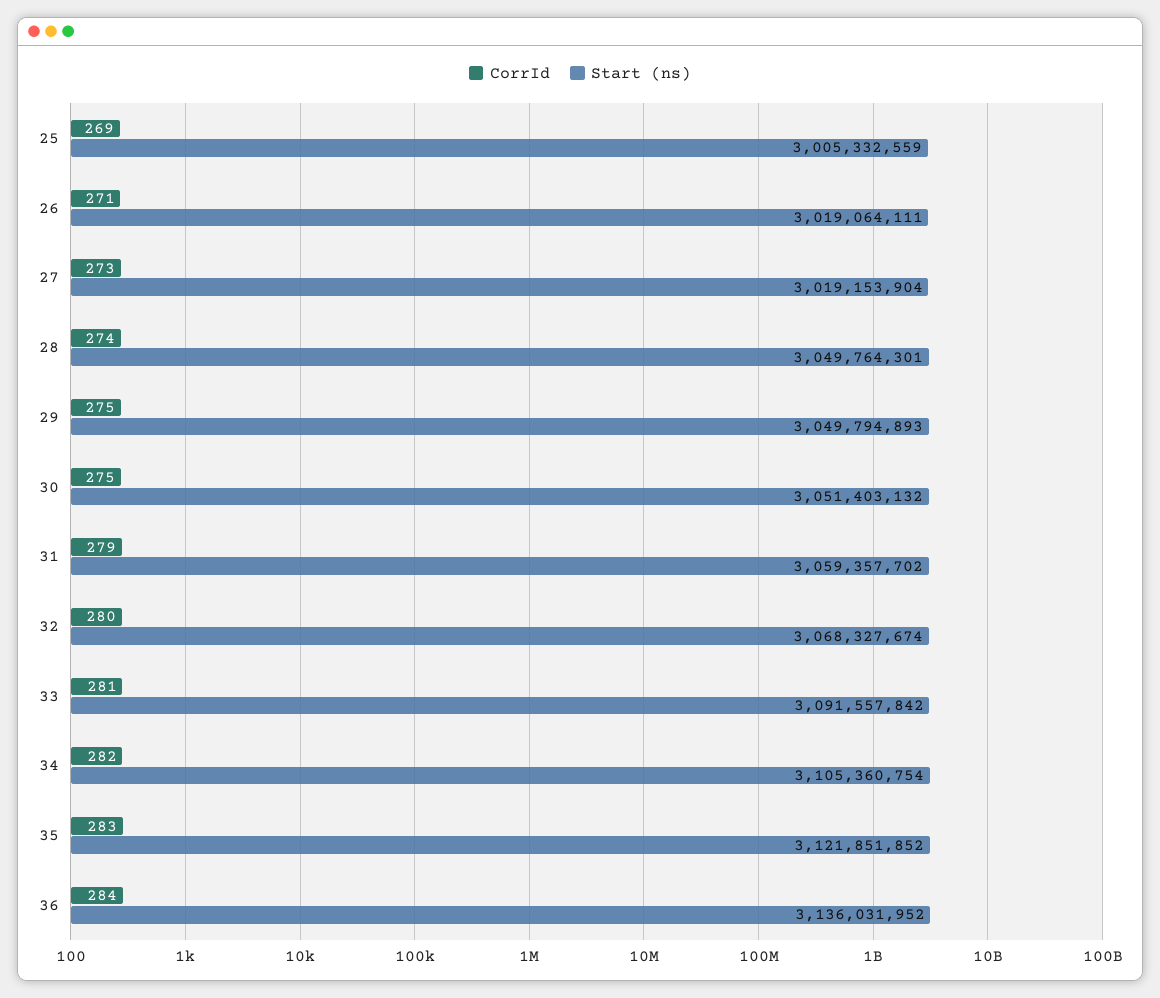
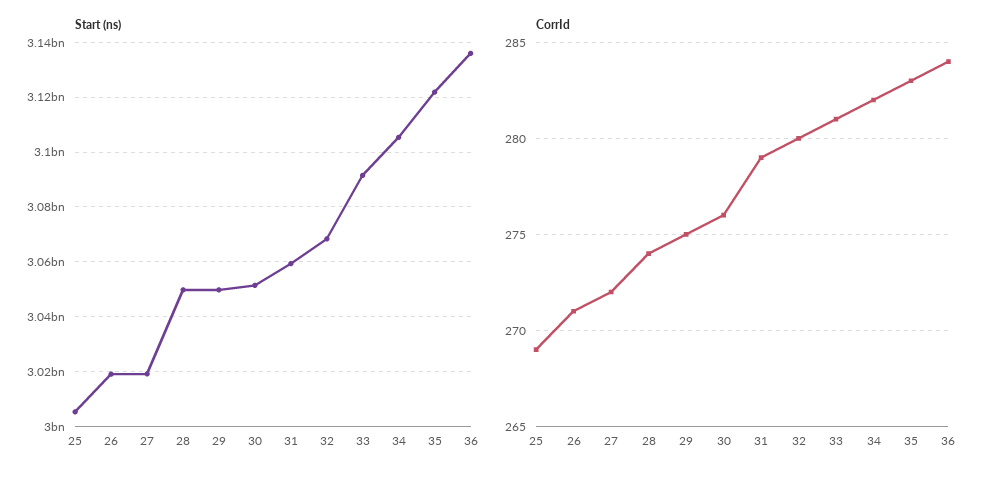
  {
    "CorrId": {
      "25": 269,
      "26": 271,
-     "27": 273,
+     "27": 272,
      "28": 274,
      "29": 275,
-     "30": 275,
+     "30": 276,
      "31": 279,
      "32": 280,
      "33": 281,
      "34": 282,
      "35": 283,
      "36": 284
    },
    "Start (ns)": {
      "25": 3005332559,
      "26": 3019064111,
      "27": 3019153904,
      "28": 3049764301,
      "29": 3049794893,
      "30": 3051403132,
      "31": 3059357702,
      "32": 3068327674,
      "33": 3091557842,
      "34": 3105360754,
      "35": 3121851852,
      "36": 3136031952
    }
  }

